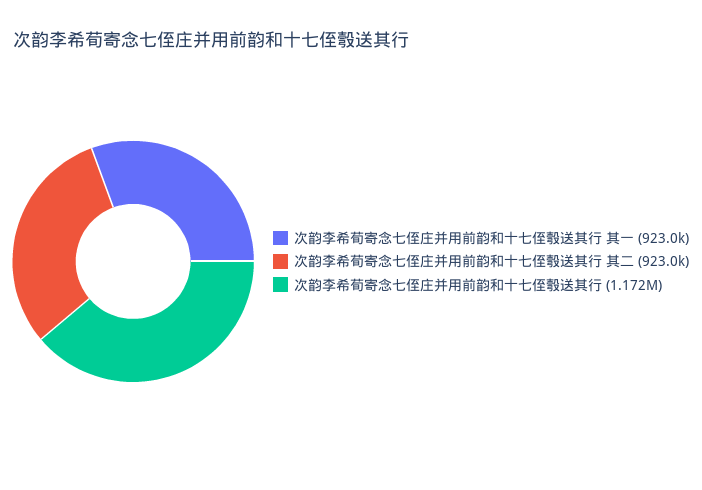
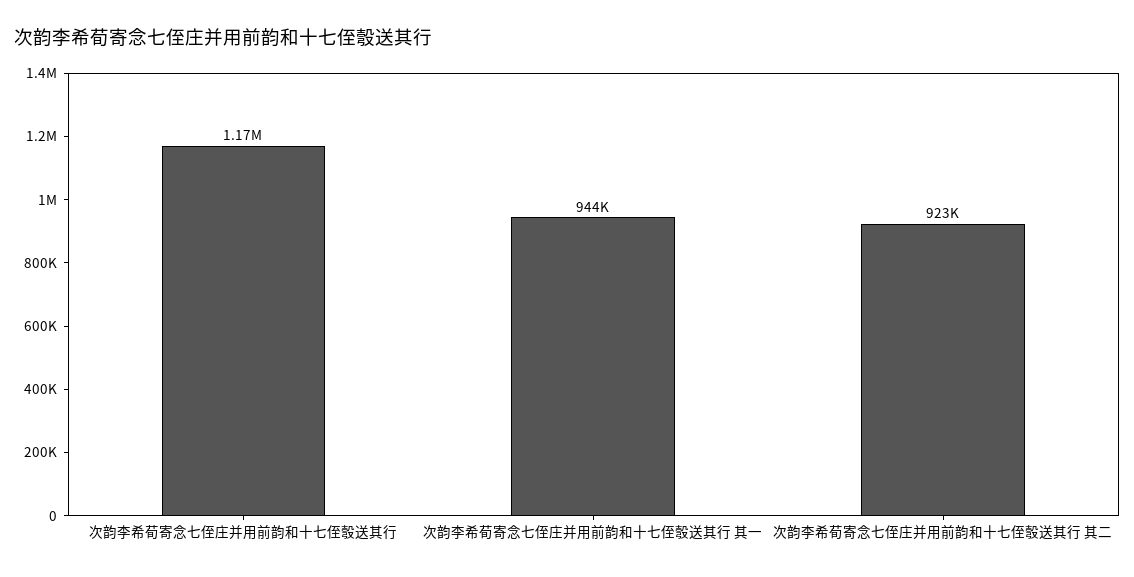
  {
-   "次韵李希荀寄念七侄庄并用前韵和十七侄彀送其行 其一": 923000,
+   "次韵李希荀寄念七侄庄并用前韵和十七侄彀送其行 其一": 944000,
    "次韵李希荀寄念七侄庄并用前韵和十七侄彀送其行 其二": 923000,
    "次韵李希荀寄念七侄庄并用前韵和十七侄彀送其行": 1172000
  }

